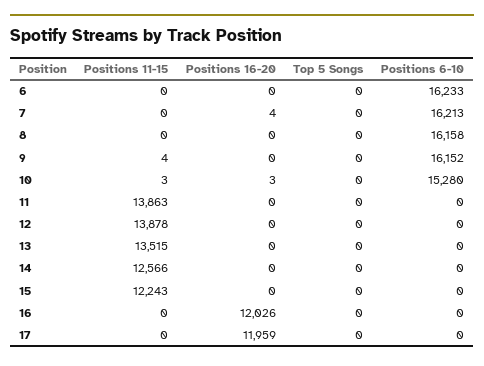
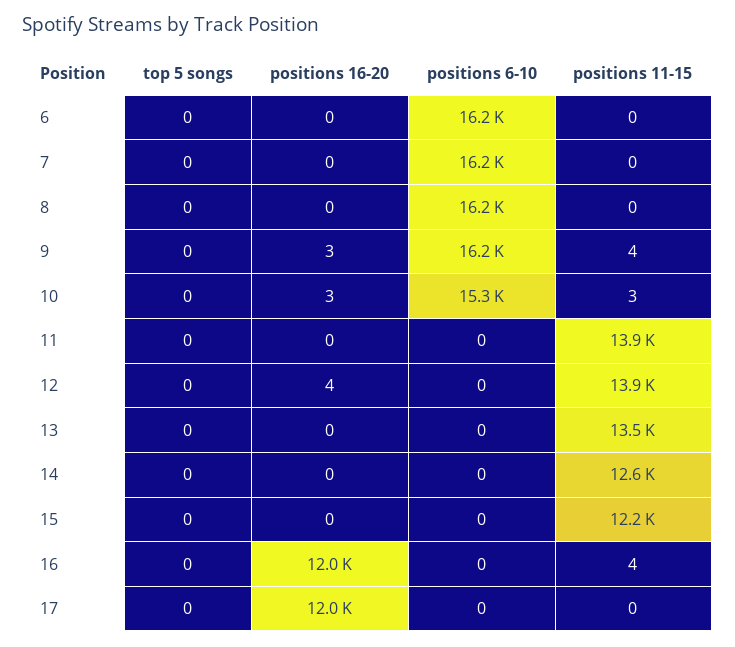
  {
    "Positions 11-15": {
      "6": 0,
      "7": 0,
      "8": 0,
      "9": 4,
      "10": 3,
      "11": 13863,
      "12": 13878,
      "13": 13515,
      "14": 12566,
      "15": 12243,
-     "16": 0,
+     "16": 4,
      "17": 0
    },
    "Positions 16-20": {
      "6": 0,
-     "7": 4,
+     "7": 0,
      "8": 0,
-     "9": 0,
+     "9": 3,
      "10": 3,
      "11": 0,
-     "12": 0,
+     "12": 4,
      "13": 0,
      "14": 0,
      "15": 0,
      "16": 12026,
      "17": 11959
    },
    "Top 5 Songs": {
      "6": 0,
      "7": 0,
      "8": 0,
      "9": 0,
      "10": 0,
      "11": 0,
      "12": 0,
      "13": 0,
      "14": 0,
      "15": 0,
      "16": 0,
      "17": 0
    },
    "Positions 6-10": {
      "6": 16233,
      "7": 16213,
      "8": 16158,
      "9": 16152,
      "10": 15280,
      "11": 0,
      "12": 0,
      "13": 0,
      "14": 0,
      "15": 0,
      "16": 0,
      "17": 0
    }
  }

